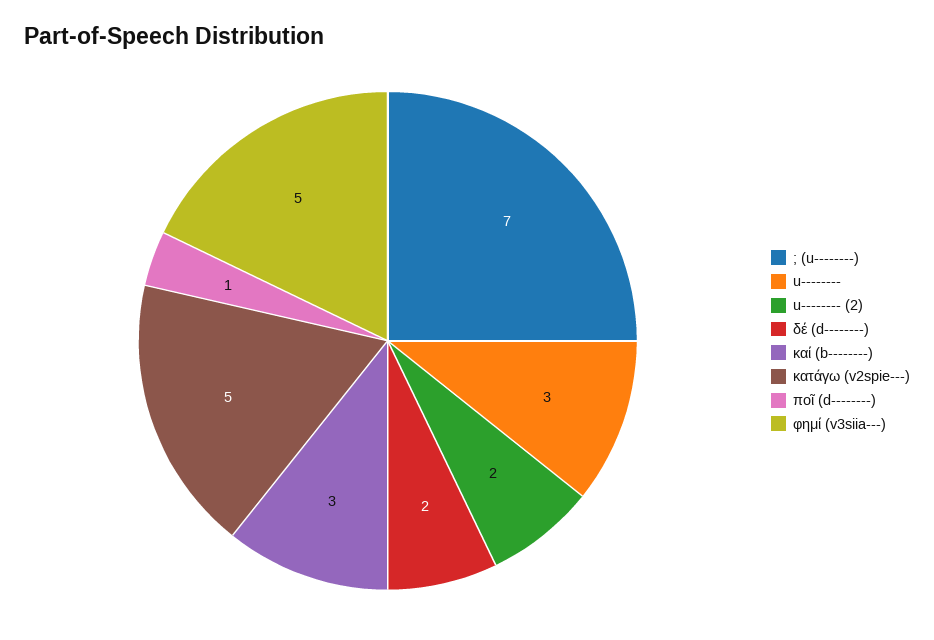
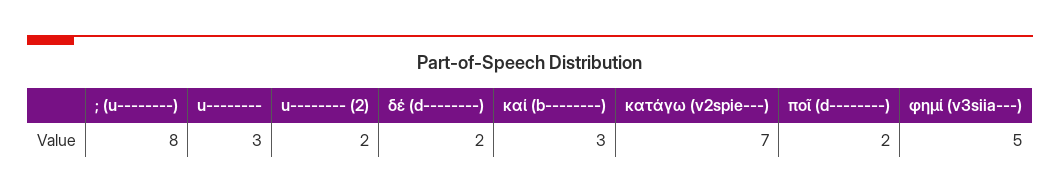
  {
-   "; (u--------)": 7,
+   "; (u--------)": 8,
    "u--------": 3,
    "u-------- (2)": 2,
    "δέ (d--------)": 2,
    "καί (b--------)": 3,
-   "κατάγω (v2spie---)": 5,
+   "κατάγω (v2spie---)": 7,
-   "ποῖ (d--------)": 1,
+   "ποῖ (d--------)": 2,
    "φημί (v3siia---)": 5
  }

